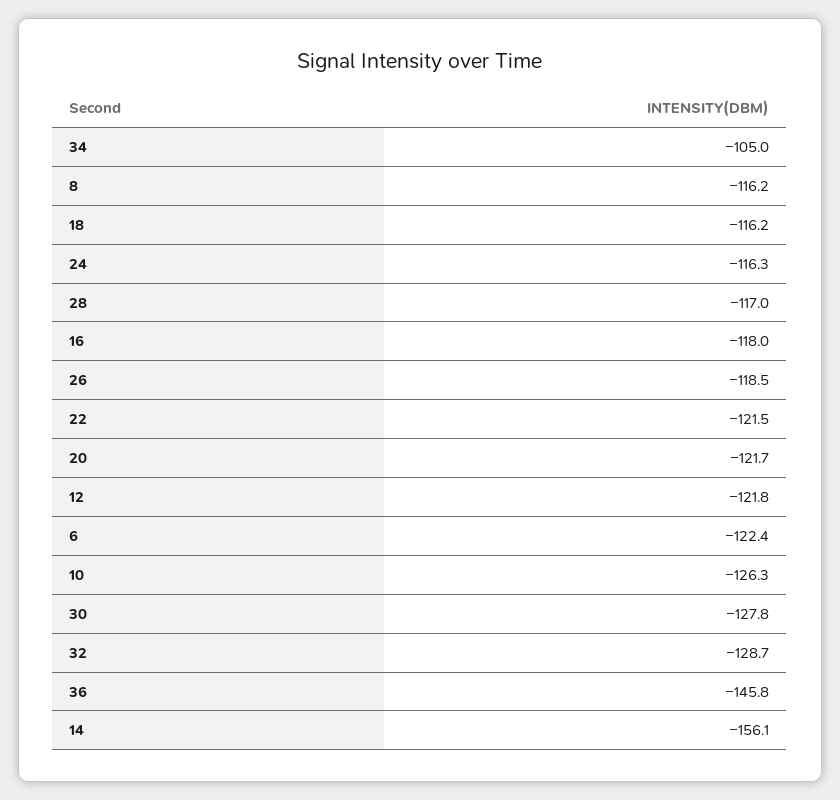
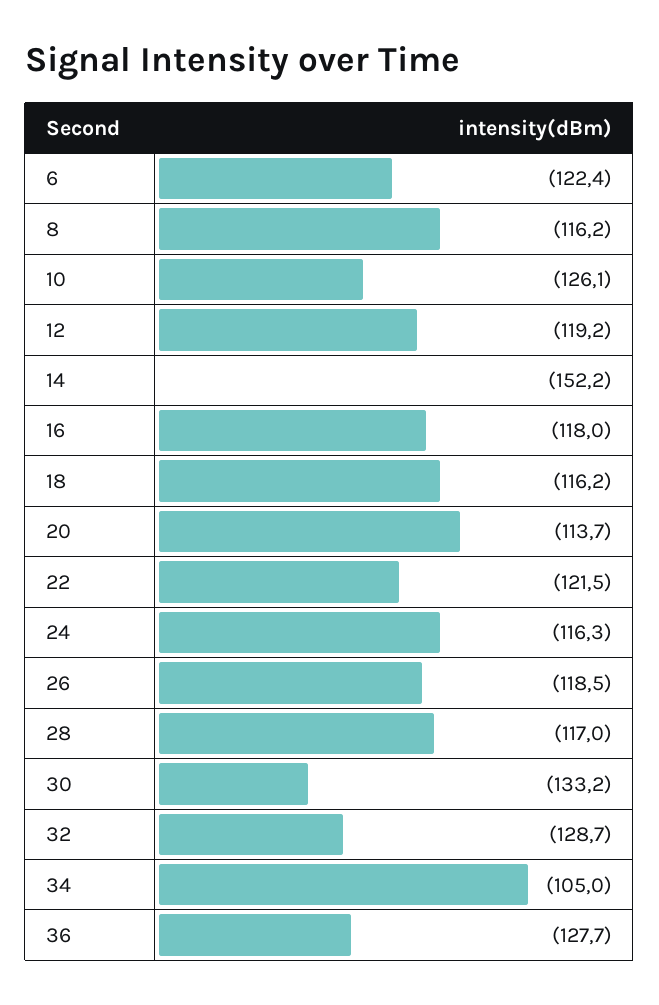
  {
    "34": -105,
    "8": -116.2,
    "18": -116.2,
    "24": -116.3,
    "28": -117,
    "16": -118,
    "26": -118.5,
    "22": -121.5,
-   "20": -121.7,
+   "20": -113.7,
-   "12": -121.8,
+   "12": -119.2,
    "6": -122.4,
-   "10": -126.3,
+   "10": -126.1,
-   "30": -127.8,
+   "30": -133.2,
    "32": -128.7,
-   "36": -145.8,
+   "36": -127.7,
-   "14": -156.1
+   "14": -152.2
  }

